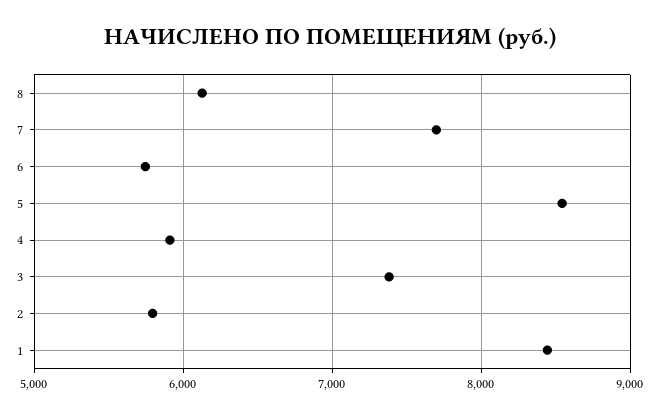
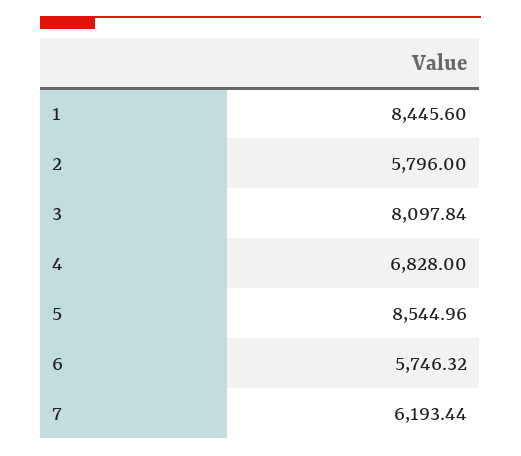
  {
-   "8": 6100,
-   "7": 7700,
+   "7": 6193.44,
    "6": 5746.32,
    "5": 8544.96,
-   "4": 5900,
+   "4": 6828,
-   "3": 7400,
+   "3": 8097.84,
    "2": 5796,
    "1": 8445.6
  }

